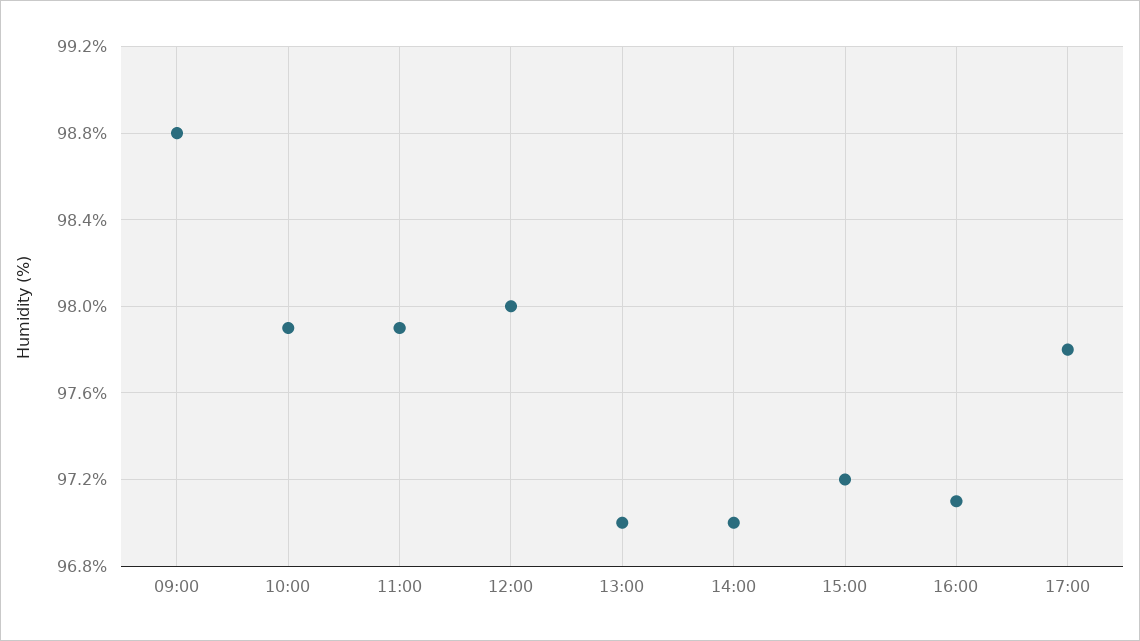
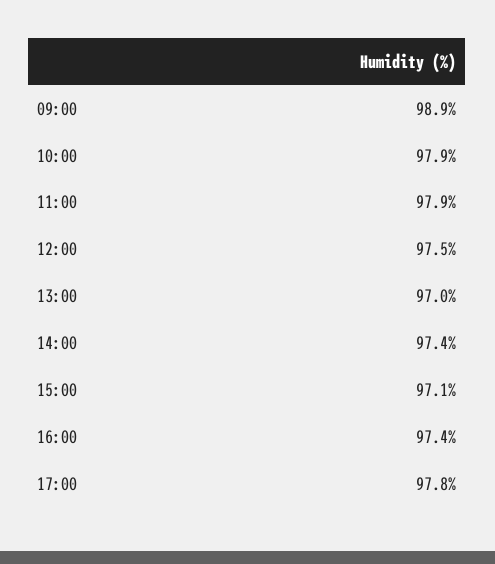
  {
-   "09:00": 98.8,
+   "09:00": 98.9,
    "10:00": 97.9,
    "11:00": 97.9,
-   "12:00": 98,
+   "12:00": 97.5,
    "13:00": 97,
-   "14:00": 97,
+   "14:00": 97.4,
-   "15:00": 97.2,
+   "15:00": 97.1,
-   "16:00": 97.1,
+   "16:00": 97.4,
    "17:00": 97.8
  }

